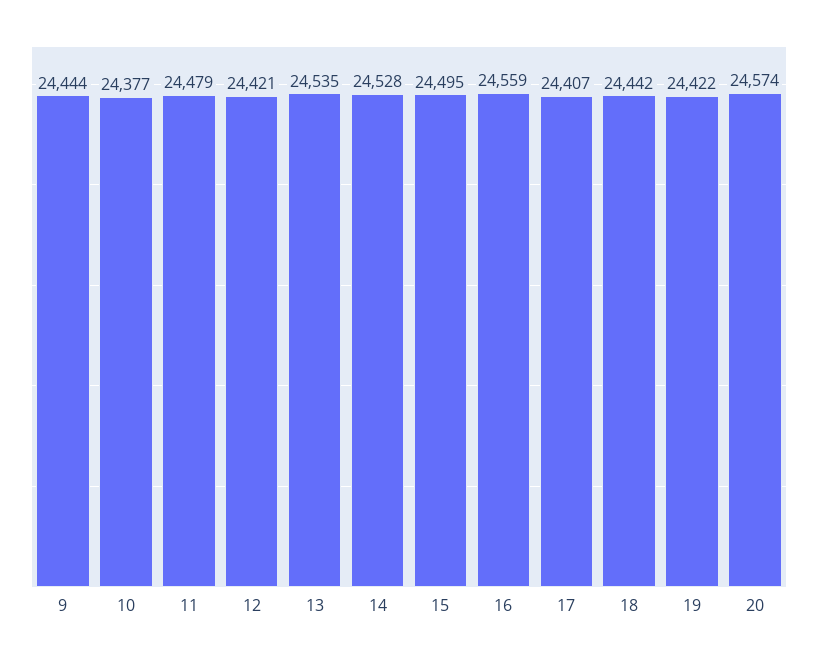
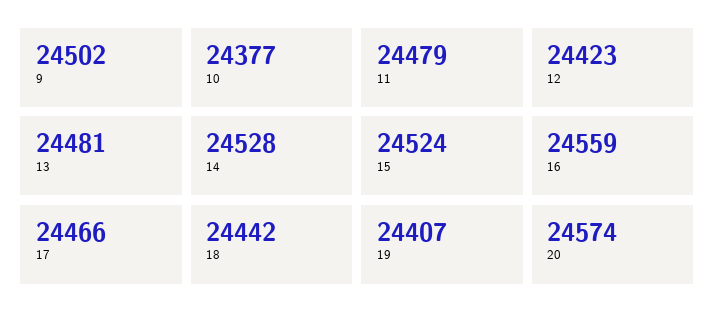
  {
-   "9": 24444,
+   "9": 24502,
    "10": 24377,
    "11": 24479,
-   "12": 24421,
+   "12": 24423,
-   "13": 24535,
+   "13": 24481,
    "14": 24528,
-   "15": 24495,
+   "15": 24524,
    "16": 24559,
-   "17": 24407,
+   "17": 24466,
    "18": 24442,
-   "19": 24422,
+   "19": 24407,
    "20": 24574
  }

